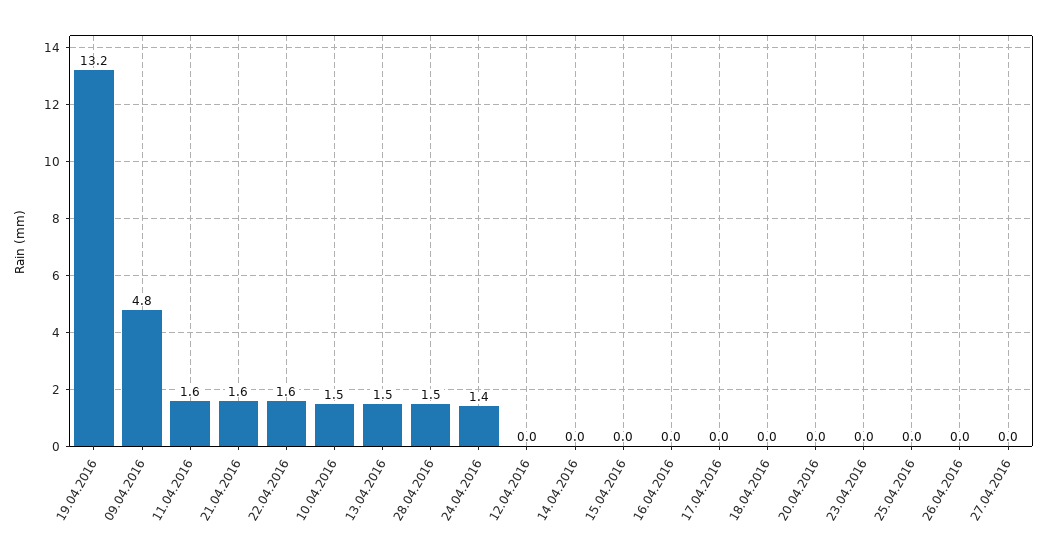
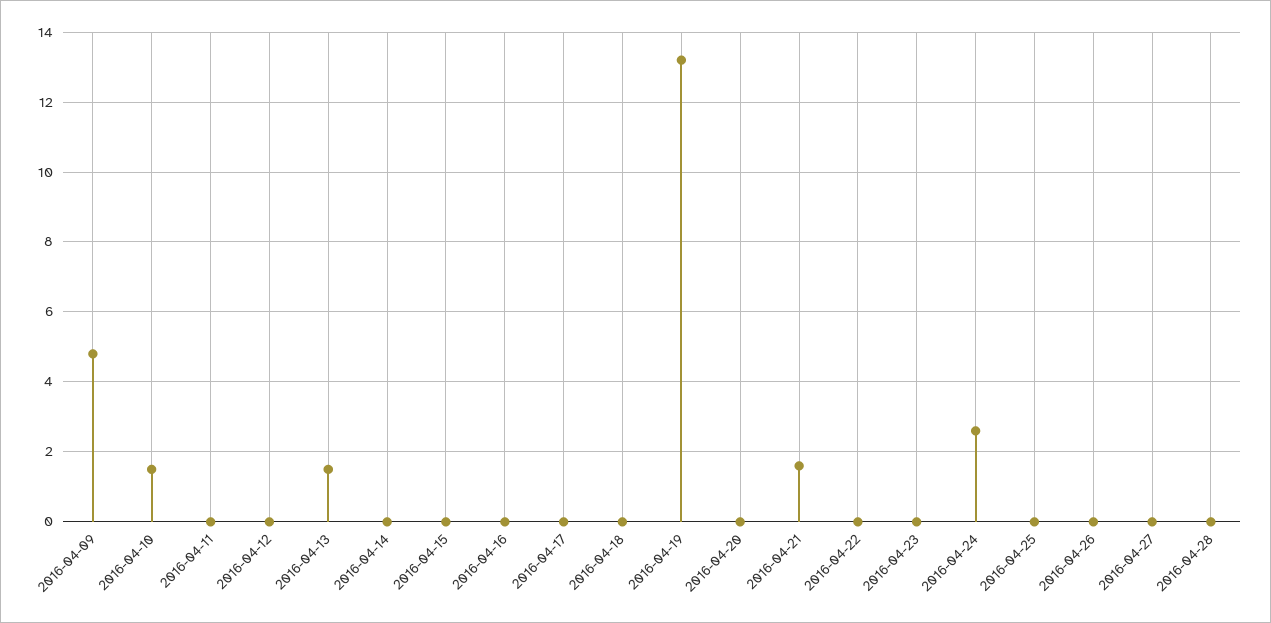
  {
    "19.04.2016": 13.2,
    "09.04.2016": 4.8,
-   "11.04.2016": 1.6,
+   "11.04.2016": 0,
    "21.04.2016": 1.6,
-   "22.04.2016": 1.6,
+   "22.04.2016": 0,
    "10.04.2016": 1.5,
    "13.04.2016": 1.5,
-   "28.04.2016": 1.5,
+   "28.04.2016": 0,
-   "24.04.2016": 1.4,
+   "24.04.2016": 2.5,
    "12.04.2016": 0,
    "14.04.2016": 0,
    "15.04.2016": 0,
    "16.04.2016": 0,
    "17.04.2016": 0,
    "18.04.2016": 0,
    "20.04.2016": 0,
    "23.04.2016": 0,
    "25.04.2016": 0,
    "26.04.2016": 0,
    "27.04.2016": 0
  }

